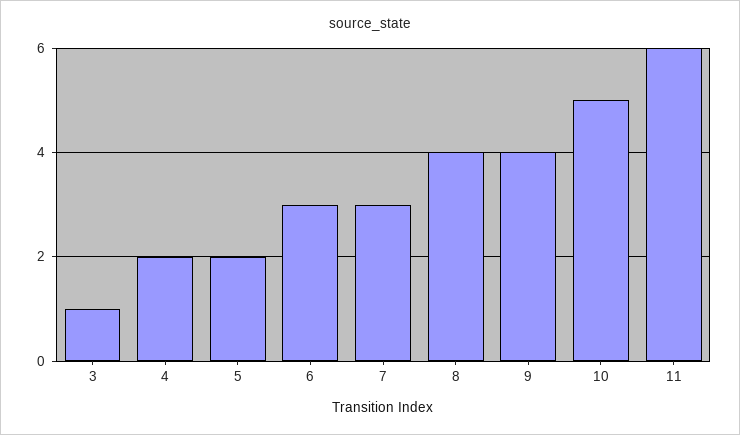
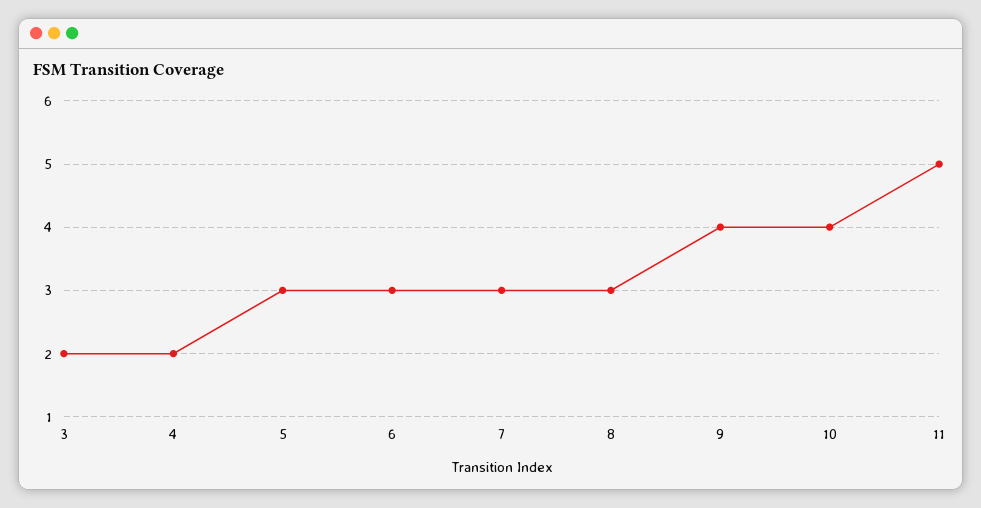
  {
-   "3": 1,
+   "3": 2,
    "4": 2,
-   "5": 2,
+   "5": 3,
    "6": 3,
    "7": 3,
-   "8": 4,
+   "8": 3,
    "9": 4,
-   "10": 5,
+   "10": 4,
-   "11": 6
+   "11": 5
  }

